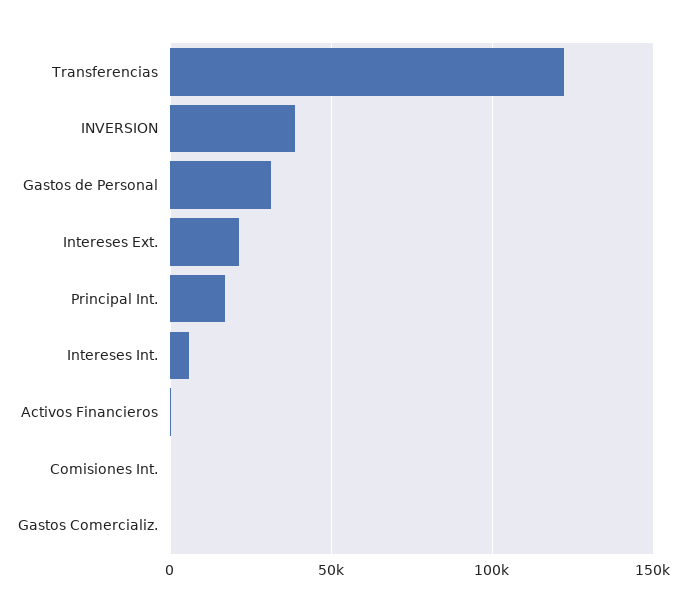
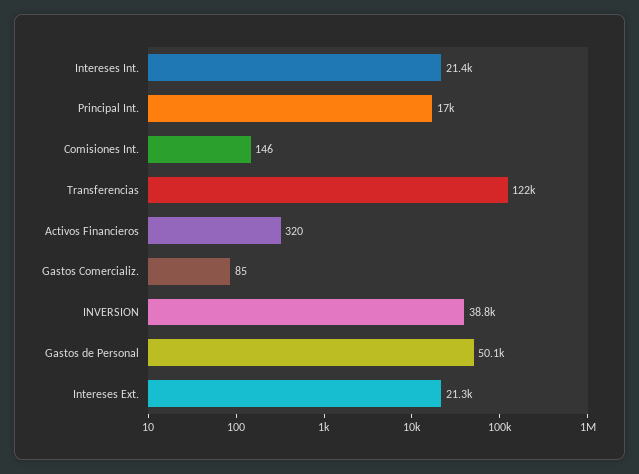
  {
    "Transferencias": 122000,
    "INVERSION": 38800,
-   "Gastos de Personal": 30000,
+   "Gastos de Personal": 50100,
    "Intereses Ext.": 21300,
    "Principal Int.": 17000,
-   "Intereses Int.": 5000,
+   "Intereses Int.": 21400,
    "Activos Financieros": 320,
    "Comisiones Int.": 146,
    "Gastos Comercializ.": 85
  }

